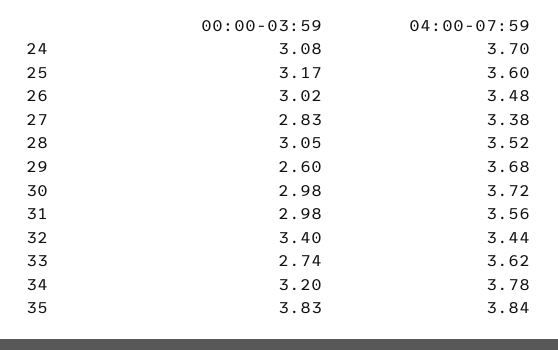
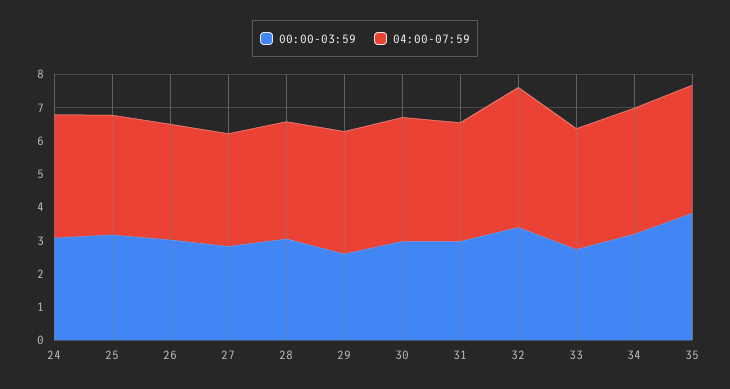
  {
    "00:00-03:59": {
      "24": 3.08,
      "25": 3.17,
      "26": 3.02,
      "27": 2.83,
      "28": 3.05,
      "29": 2.6,
      "30": 2.98,
      "31": 2.98,
      "32": 3.4,
      "33": 2.74,
      "34": 3.2,
      "35": 3.83
    },
    "04:00-07:59": {
      "24": 3.7,
      "25": 3.6,
      "26": 3.48,
      "27": 3.38,
      "28": 3.52,
      "29": 3.68,
      "30": 3.72,
      "31": 3.56,
-     "32": 3.44,
+     "32": 4.25,
      "33": 3.62,
      "34": 3.78,
      "35": 3.84
    }
  }

